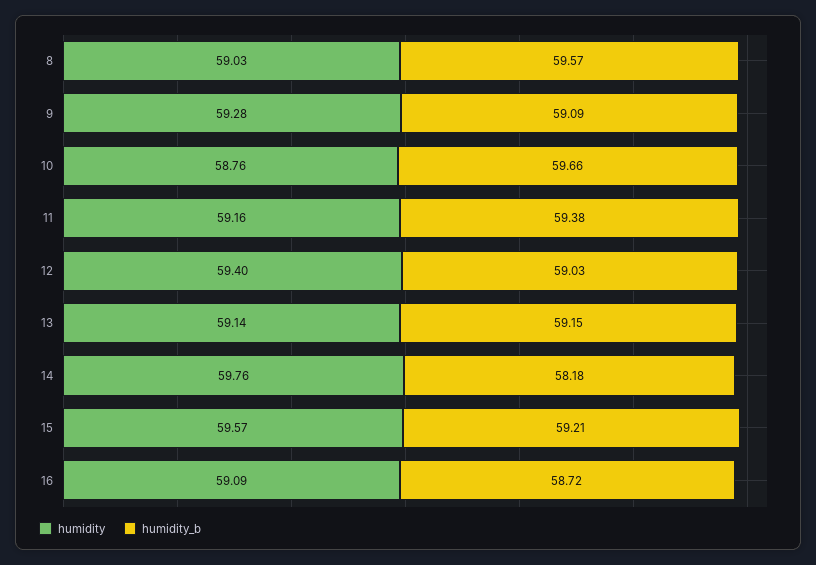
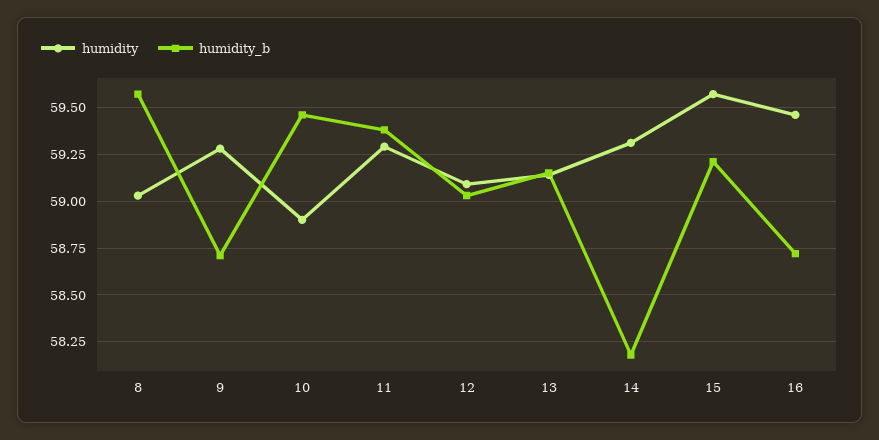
  {
    "humidity": {
      "8": 59.03,
      "9": 59.28,
-     "10": 58.76,
+     "10": 58.9,
-     "11": 59.16,
+     "11": 59.3,
-     "12": 59.4,
+     "12": 59.1,
      "13": 59.14,
-     "14": 59.76,
+     "14": 59.3,
      "15": 59.57,
-     "16": 59.09
+     "16": 59.45
    },
    "humidity_b": {
      "8": 59.57,
-     "9": 59.09,
+     "9": 58.7,
-     "10": 59.66,
+     "10": 59.45,
      "11": 59.38,
      "12": 59.03,
      "13": 59.15,
      "14": 58.18,
      "15": 59.21,
      "16": 58.72
    }
  }

